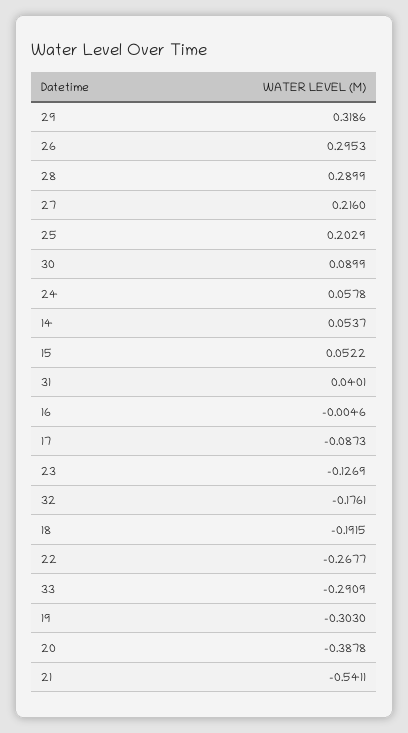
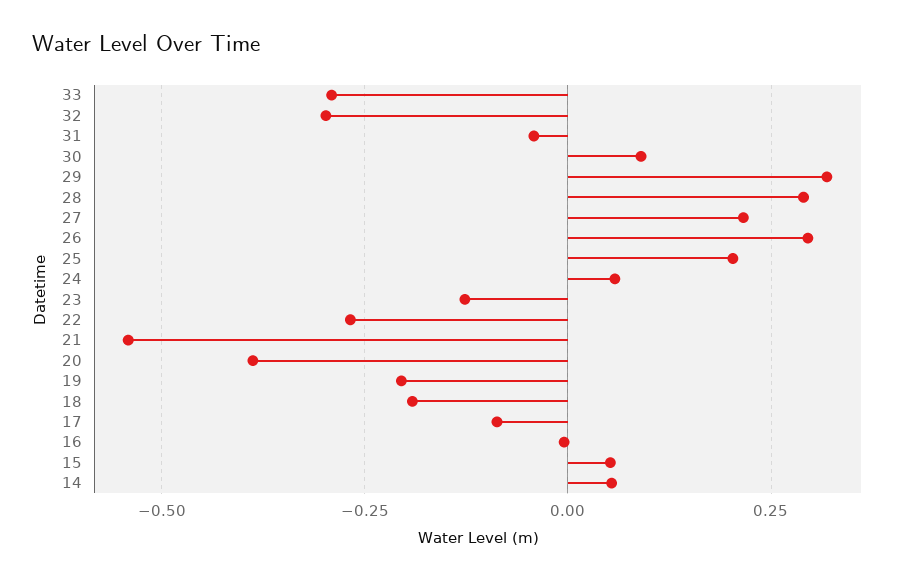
  {
    "29": 0.3186,
    "26": 0.2953,
    "28": 0.2899,
    "27": 0.216,
    "25": 0.2029,
    "30": 0.0899,
    "24": 0.0578,
    "14": 0.0537,
    "15": 0.0522,
-   "31": 0.0401,
+   "31": -0.05,
    "16": -0.0046,
    "17": -0.0873,
    "23": -0.1269,
-   "32": -0.1761,
+   "32": -0.3,
    "18": -0.1915,
    "22": -0.2677,
    "33": -0.2909,
-   "19": -0.303,
+   "19": -0.2,
    "20": -0.3878,
    "21": -0.5411
  }

